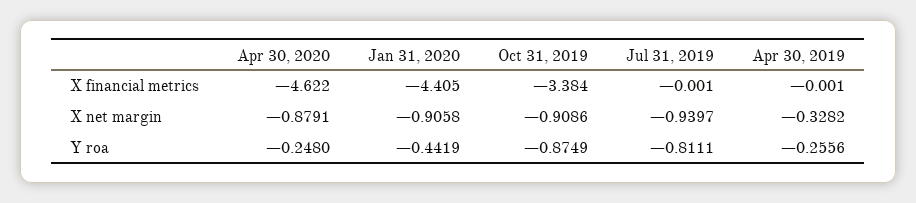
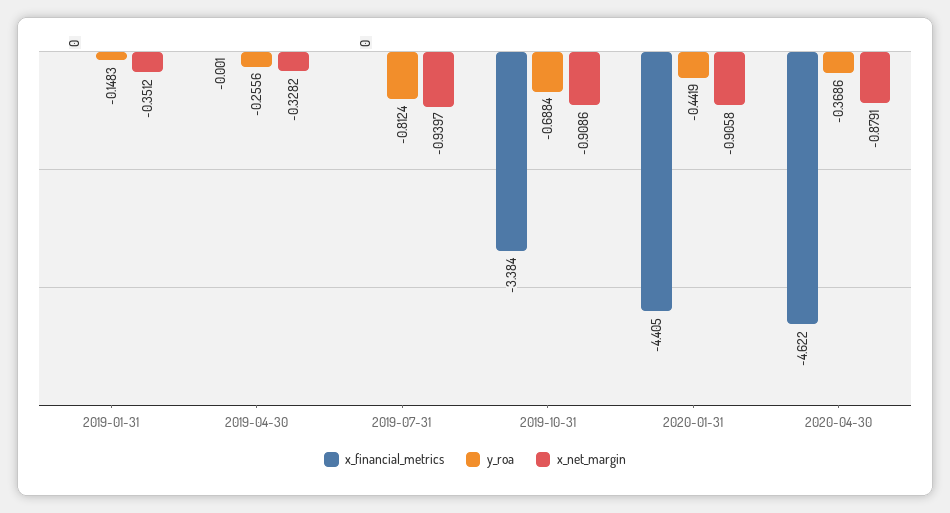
  {
    "X financial metrics": {
      "Apr 30, 2020": -4.622,
      "Jan 31, 2020": -4.405,
      "Oct 31, 2019": -3.384,
-     "Jul 31, 2019": -0.001,
+     "Jul 31, 2019": 0,
-     "Apr 30, 2019": -0.001
+     "Apr 30, 2019": -0.001,
+     "2019-01-31": 0
    },
    "X net margin": {
      "Apr 30, 2020": -0.8791,
      "Jan 31, 2020": -0.9058,
      "Oct 31, 2019": -0.9086,
      "Jul 31, 2019": -0.9397,
-     "Apr 30, 2019": -0.3282
+     "Apr 30, 2019": -0.3282,
+     "2019-01-31": -0.3512
    },
    "Y roa": {
-     "Apr 30, 2020": -0.248,
+     "Apr 30, 2020": -0.3686,
      "Jan 31, 2020": -0.4419,
-     "Oct 31, 2019": -0.8749,
+     "Oct 31, 2019": -0.6884,
-     "Jul 31, 2019": -0.8111,
+     "Jul 31, 2019": -0.8124,
-     "Apr 30, 2019": -0.2556
+     "Apr 30, 2019": -0.2556,
+     "2019-01-31": -0.1483
    }
  }

